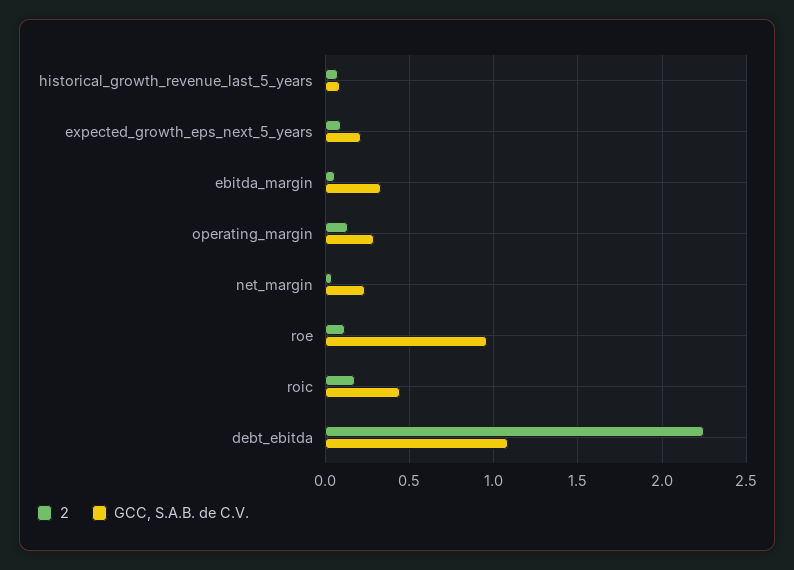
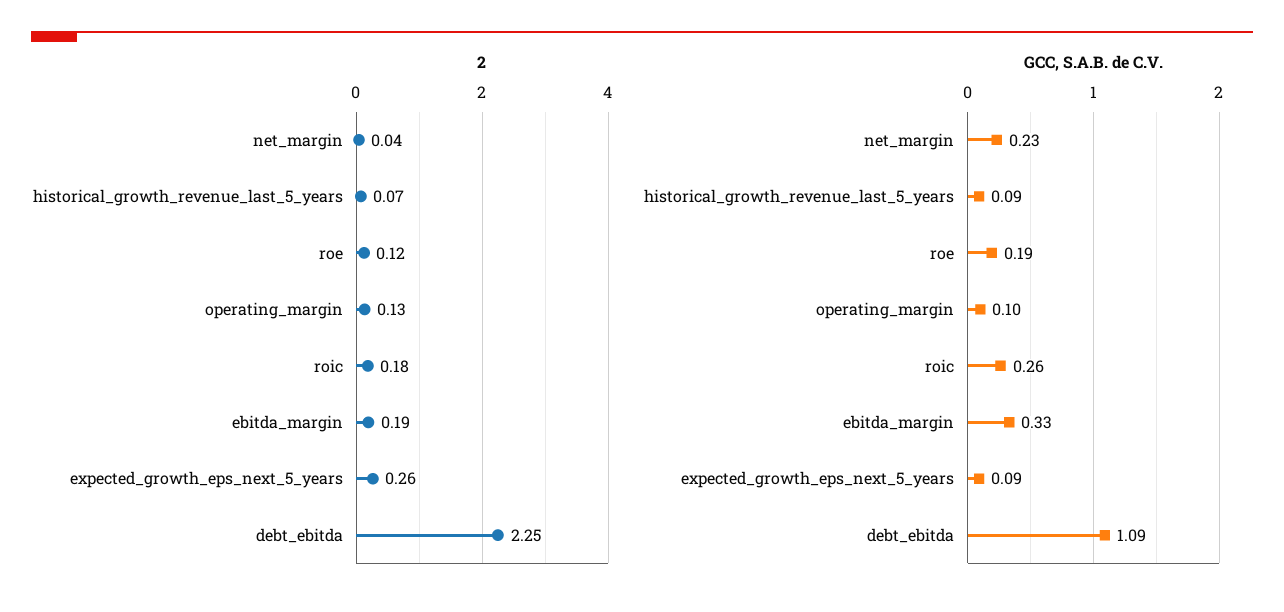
  {
    "2": {
      "historical_growth_revenue_last_5_years": 0.07,
-     "expected_growth_eps_next_5_years": 0.1,
+     "expected_growth_eps_next_5_years": 0.26,
-     "ebitda_margin": 0.05,
+     "ebitda_margin": 0.19,
      "operating_margin": 0.13,
      "net_margin": 0.04,
      "roe": 0.12,
      "roic": 0.18,
      "debt_ebitda": 2.25
    },
    "GCC, S.A.B. de C.V.": {
      "historical_growth_revenue_last_5_years": 0.09,
-     "expected_growth_eps_next_5_years": 0.2,
+     "expected_growth_eps_next_5_years": 0.09,
      "ebitda_margin": 0.33,
-     "operating_margin": 0.3,
+     "operating_margin": 0.1,
      "net_margin": 0.23,
-     "roe": 0.95,
+     "roe": 0.19,
-     "roic": 0.45,
+     "roic": 0.26,
      "debt_ebitda": 1.09
    }
  }

